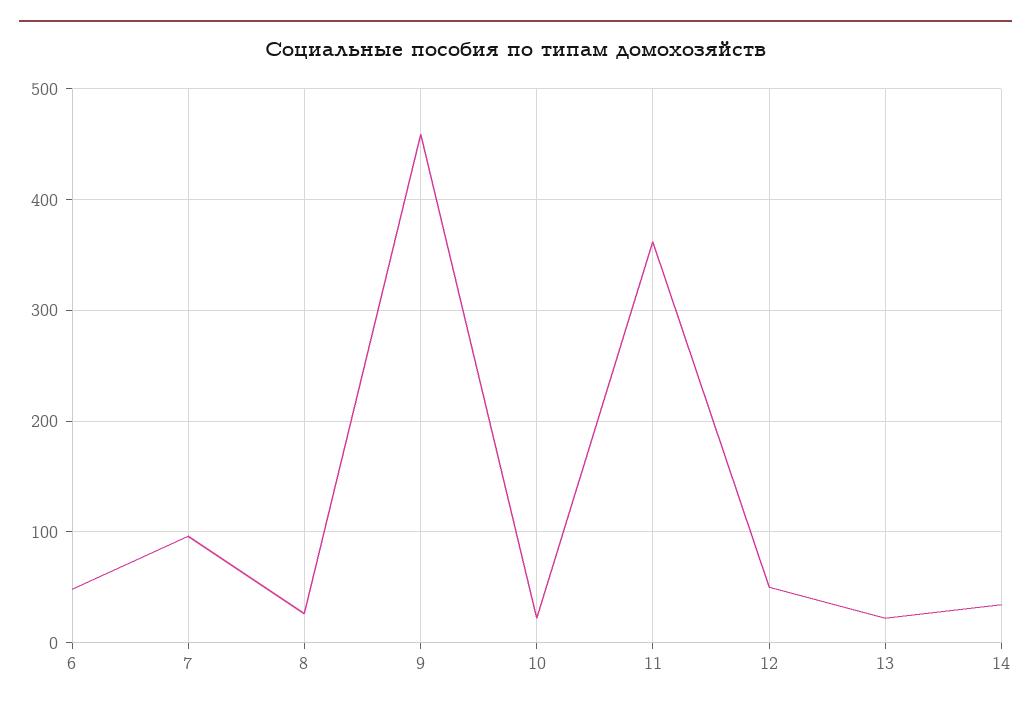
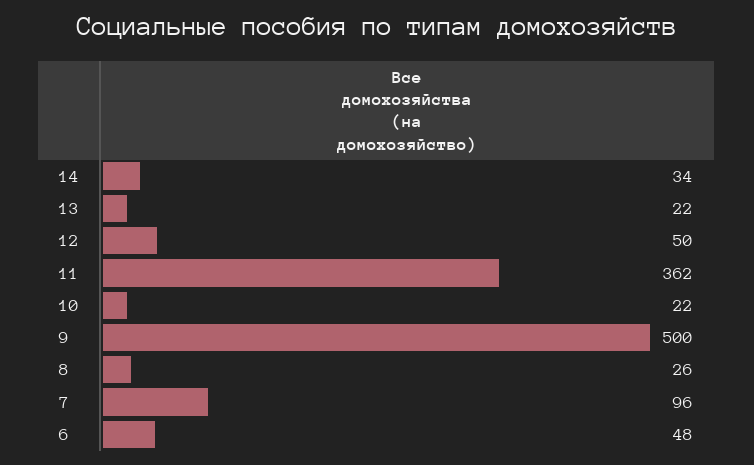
  {
    "6": 48,
    "7": 96,
    "8": 26,
-   "9": 460,
+   "9": 500,
    "10": 22,
    "11": 362,
    "12": 50,
    "13": 22,
    "14": 34
  }

